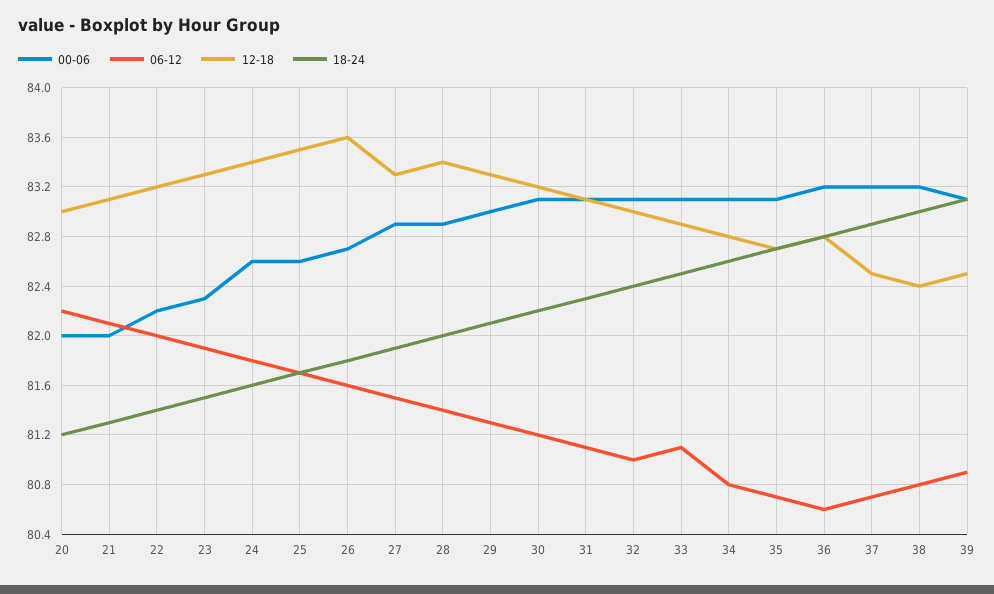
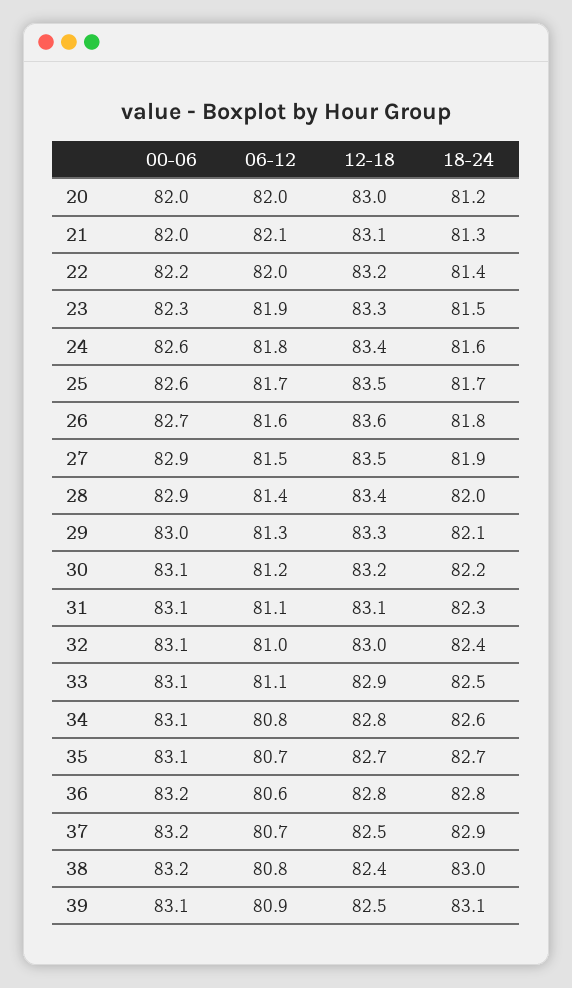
  {
    "00-06": {
      "20": 82,
      "21": 82,
      "22": 82.2,
      "23": 82.3,
      "24": 82.6,
      "25": 82.6,
      "26": 82.7,
      "27": 82.9,
      "28": 82.9,
      "29": 83,
      "30": 83.1,
      "31": 83.1,
      "32": 83.1,
      "33": 83.1,
      "34": 83.1,
      "35": 83.1,
      "36": 83.2,
      "37": 83.2,
      "38": 83.2,
      "39": 83.1
    },
    "06-12": {
-     "20": 82.2,
+     "20": 82,
      "21": 82.1,
      "22": 82,
      "23": 81.9,
      "24": 81.8,
      "25": 81.7,
      "26": 81.6,
      "27": 81.5,
      "28": 81.4,
      "29": 81.3,
      "30": 81.2,
      "31": 81.1,
      "32": 81,
      "33": 81.1,
      "34": 80.8,
      "35": 80.7,
      "36": 80.6,
      "37": 80.7,
      "38": 80.8,
      "39": 80.9
    },
    "12-18": {
      "20": 83,
      "21": 83.1,
      "22": 83.2,
      "23": 83.3,
      "24": 83.4,
      "25": 83.5,
      "26": 83.6,
-     "27": 83.3,
+     "27": 83.5,
      "28": 83.4,
      "29": 83.3,
      "30": 83.2,
      "31": 83.1,
      "32": 83,
      "33": 82.9,
      "34": 82.8,
      "35": 82.7,
      "36": 82.8,
      "37": 82.5,
      "38": 82.4,
      "39": 82.5
    },
    "18-24": {
      "20": 81.2,
      "21": 81.3,
      "22": 81.4,
      "23": 81.5,
      "24": 81.6,
      "25": 81.7,
      "26": 81.8,
      "27": 81.9,
      "28": 82,
      "29": 82.1,
      "30": 82.2,
      "31": 82.3,
      "32": 82.4,
      "33": 82.5,
      "34": 82.6,
      "35": 82.7,
      "36": 82.8,
      "37": 82.9,
      "38": 83,
      "39": 83.1
    }
  }

